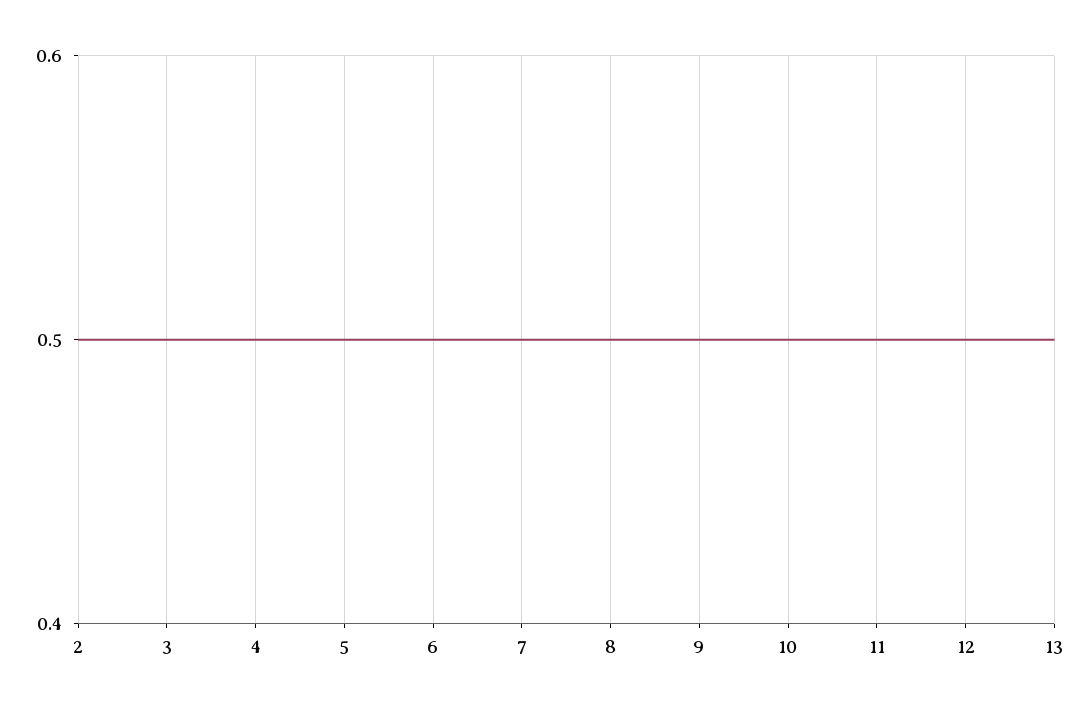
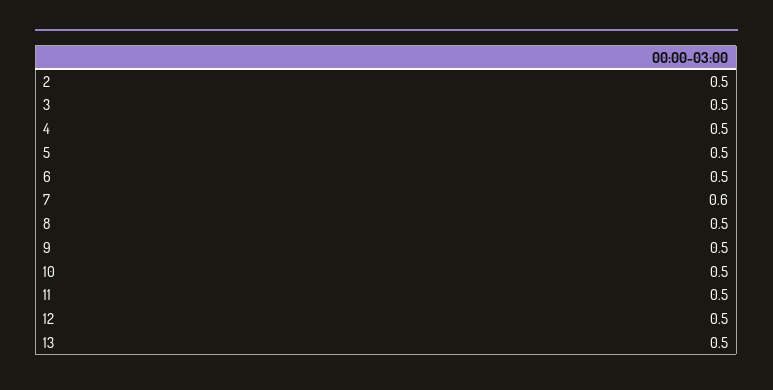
  {
    "2": 0.5,
    "3": 0.5,
    "4": 0.5,
    "5": 0.5,
    "6": 0.5,
-   "7": 0.5,
+   "7": 0.6,
    "8": 0.5,
    "9": 0.5,
    "10": 0.5,
    "11": 0.5,
    "12": 0.5,
    "13": 0.5
  }

